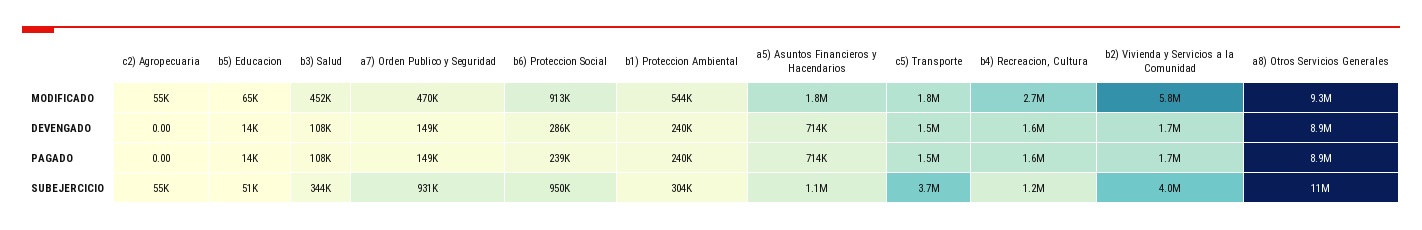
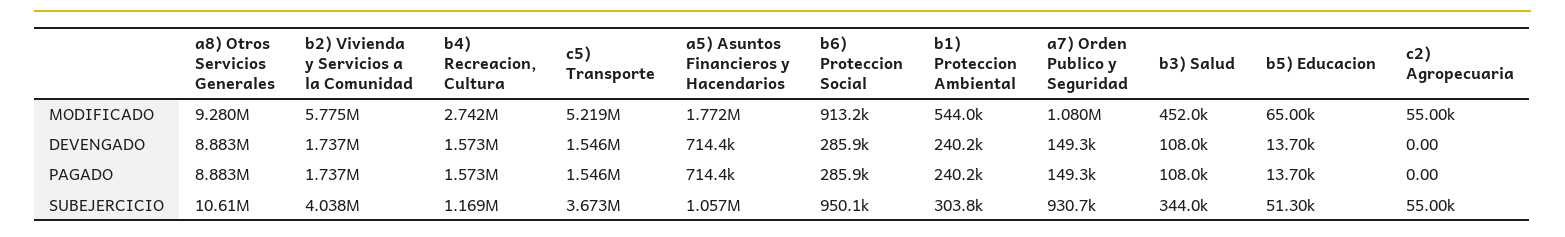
  {
    "c2) Agropecuaria": {
      "MODIFICADO": 55000,
      "DEVENGADO": 0,
      "PAGADO": 0,
      "SUBEJERCICIO": 55000
    },
    "b5) Educacion": {
      "MODIFICADO": 65000,
      "DEVENGADO": 13700,
      "PAGADO": 13700,
      "SUBEJERCICIO": 51300
    },
    "b3) Salud": {
      "MODIFICADO": 452000,
      "DEVENGADO": 108000,
      "PAGADO": 108000,
      "SUBEJERCICIO": 344000
    },
    "a7) Orden Publico y Seguridad": {
-     "MODIFICADO": 470000,
+     "MODIFICADO": 1080000,
      "DEVENGADO": 149300,
      "PAGADO": 149300,
      "SUBEJERCICIO": 930700
    },
    "b6) Proteccion Social": {
      "MODIFICADO": 913200,
      "DEVENGADO": 285900,
-     "PAGADO": 239000,
+     "PAGADO": 285900,
      "SUBEJERCICIO": 950100
    },
    "b1) Proteccion Ambiental": {
      "MODIFICADO": 544000,
      "DEVENGADO": 240200,
      "PAGADO": 240200,
      "SUBEJERCICIO": 303800
    },
    "a5) Asuntos Financieros y Hacendarios": {
      "MODIFICADO": 1772000,
      "DEVENGADO": 714400,
      "PAGADO": 714400,
      "SUBEJERCICIO": 1057000
    },
    "c5) Transporte": {
-     "MODIFICADO": 1800000,
+     "MODIFICADO": 5219000,
      "DEVENGADO": 1546000,
      "PAGADO": 1546000,
      "SUBEJERCICIO": 3673000
    },
    "b4) Recreacion, Cultura": {
      "MODIFICADO": 2742000,
      "DEVENGADO": 1573000,
      "PAGADO": 1573000,
      "SUBEJERCICIO": 1169000
    },
    "b2) Vivienda y Servicios a la Comunidad": {
      "MODIFICADO": 5775000,
      "DEVENGADO": 1737000,
      "PAGADO": 1737000,
      "SUBEJERCICIO": 4038000
    },
    "a8) Otros Servicios Generales": {
      "MODIFICADO": 9280000,
      "DEVENGADO": 8883000,
      "PAGADO": 8883000,
      "SUBEJERCICIO": 10610000
    }
  }

